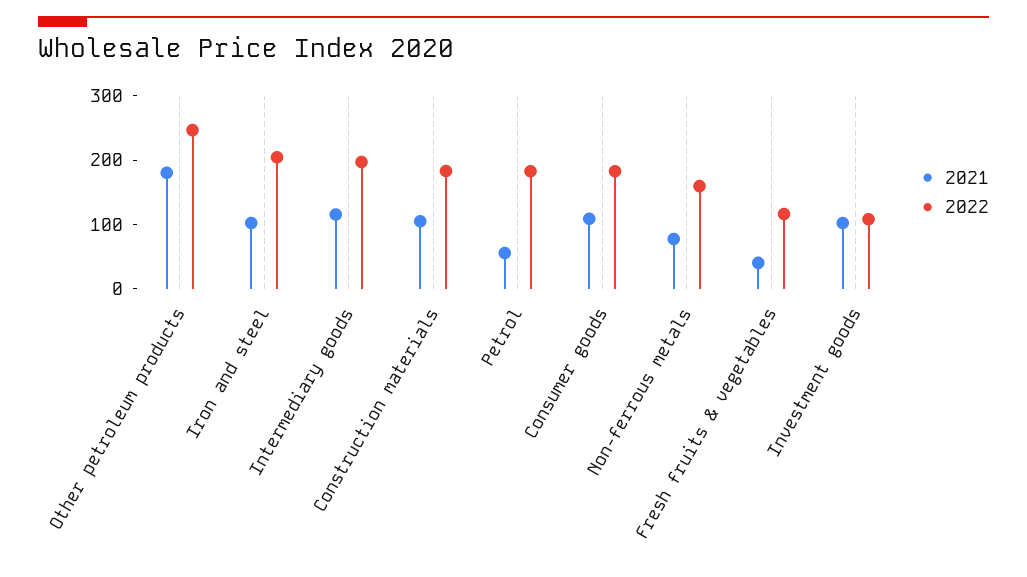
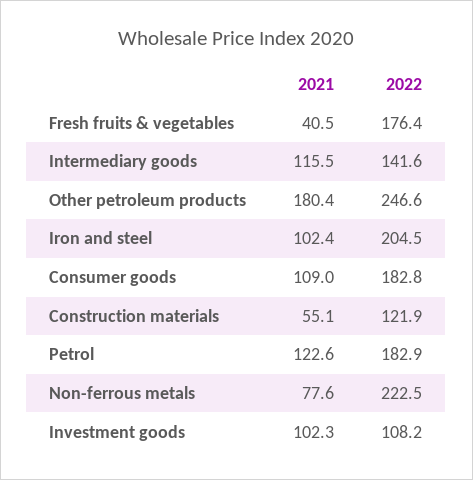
  {
    "2021": {
      "Other petroleum products": 180.4,
      "Iron and steel": 102.4,
      "Intermediary goods": 115.5,
-     "Construction materials": 100,
+     "Construction materials": 55.1,
-     "Petrol": 60,
+     "Petrol": 122.6,
      "Consumer goods": 109,
      "Non-ferrous metals": 77.6,
      "Fresh fruits & vegetables": 40.5,
      "Investment goods": 102.3
    },
    "2022": {
      "Other petroleum products": 246.6,
      "Iron and steel": 204.5,
-     "Intermediary goods": 200,
+     "Intermediary goods": 141.6,
-     "Construction materials": 180,
+     "Construction materials": 121.9,
      "Petrol": 182.9,
      "Consumer goods": 182.8,
-     "Non-ferrous metals": 160,
+     "Non-ferrous metals": 222.5,
-     "Fresh fruits & vegetables": 120,
+     "Fresh fruits & vegetables": 176.4,
      "Investment goods": 108.2
    }
  }

